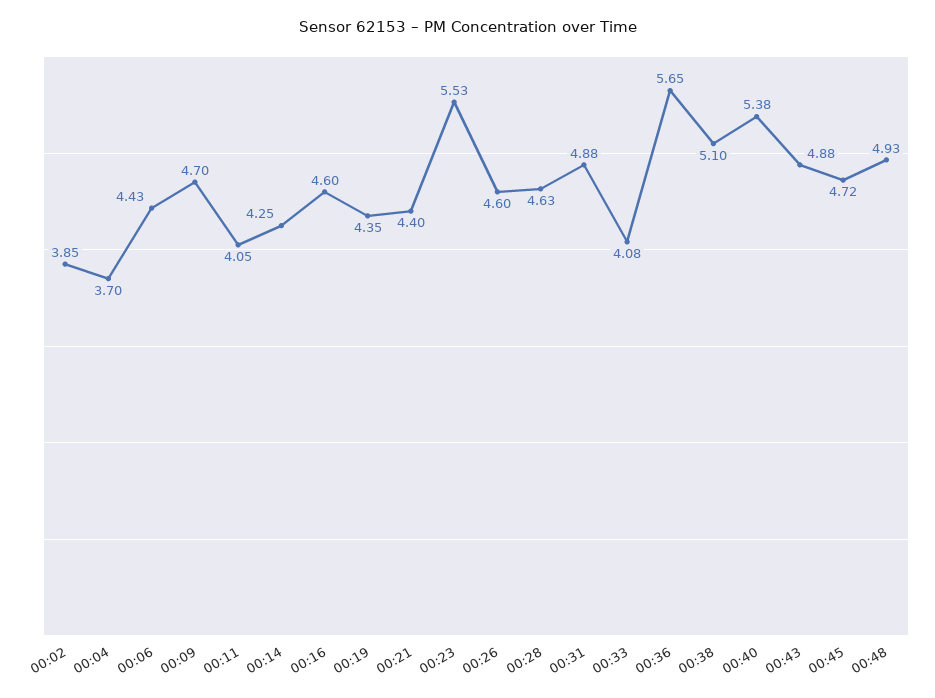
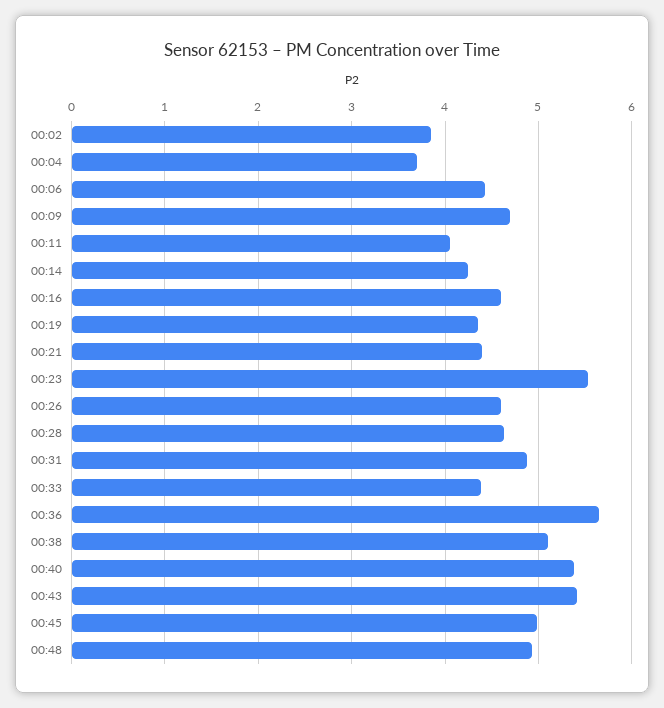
  {
    "00:02": 3.85,
    "00:04": 3.7,
    "00:06": 4.43,
    "00:09": 4.7,
    "00:11": 4.05,
    "00:14": 4.25,
    "00:16": 4.6,
    "00:19": 4.35,
    "00:21": 4.4,
    "00:23": 5.53,
    "00:26": 4.6,
    "00:28": 4.63,
    "00:31": 4.88,
-   "00:33": 4.08,
+   "00:33": 4.4,
    "00:36": 5.65,
    "00:38": 5.1,
    "00:40": 5.38,
-   "00:43": 4.88,
+   "00:43": 5.4,
-   "00:45": 4.72,
+   "00:45": 5,
    "00:48": 4.93
  }

